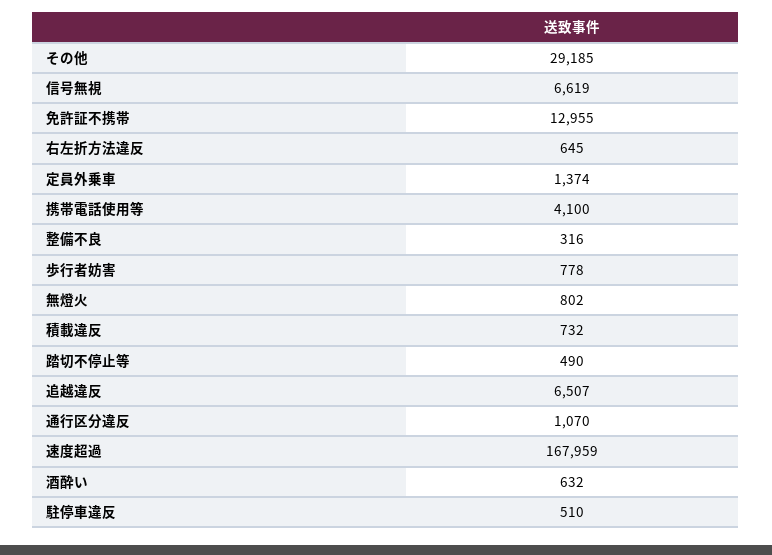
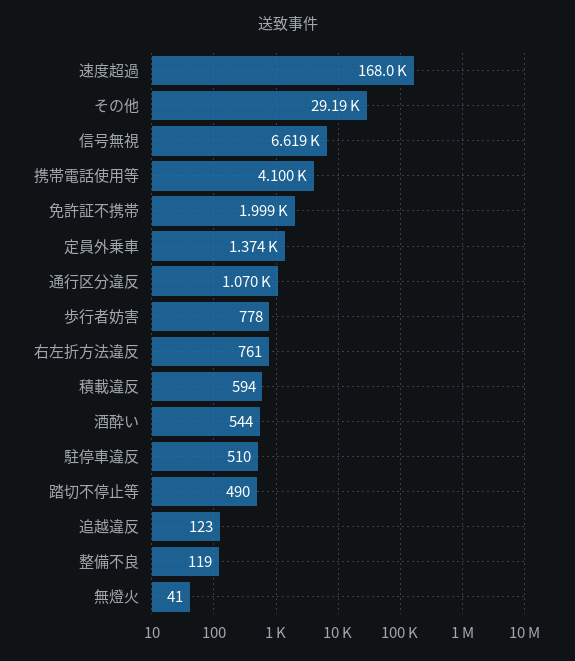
  {
    "その他": 29185,
    "信号無視": 6619,
-   "免許証不携帯": 12955,
+   "免許証不携帯": 1999,
-   "右左折方法違反": 645,
+   "右左折方法違反": 761,
    "定員外乗車": 1374,
    "携帯電話使用等": 4100,
-   "整備不良": 316,
+   "整備不良": 119,
    "歩行者妨害": 778,
-   "無燈火": 802,
+   "無燈火": 41,
-   "積載違反": 732,
+   "積載違反": 594,
    "踏切不停止等": 490,
-   "追越違反": 6507,
+   "追越違反": 123,
    "通行区分違反": 1070,
    "速度超過": 167959,
-   "酒酔い": 632,
+   "酒酔い": 544,
    "駐停車違反": 510
  }

